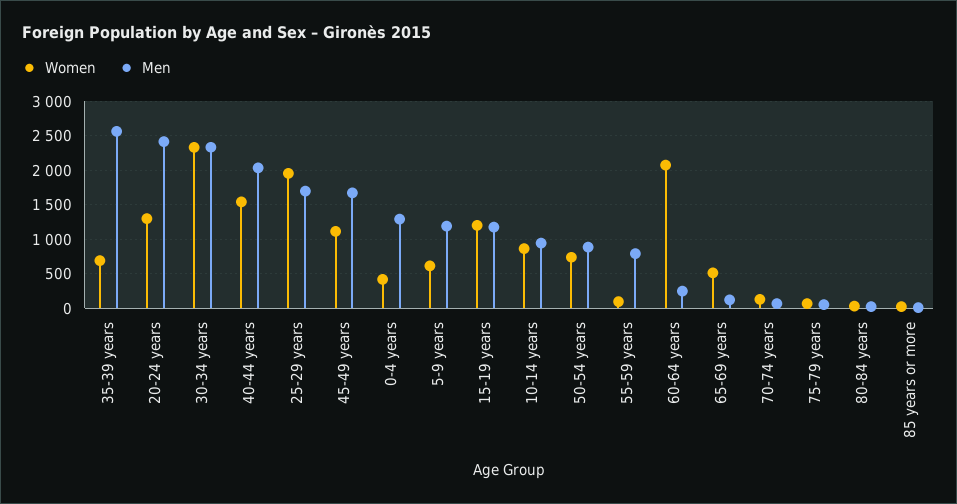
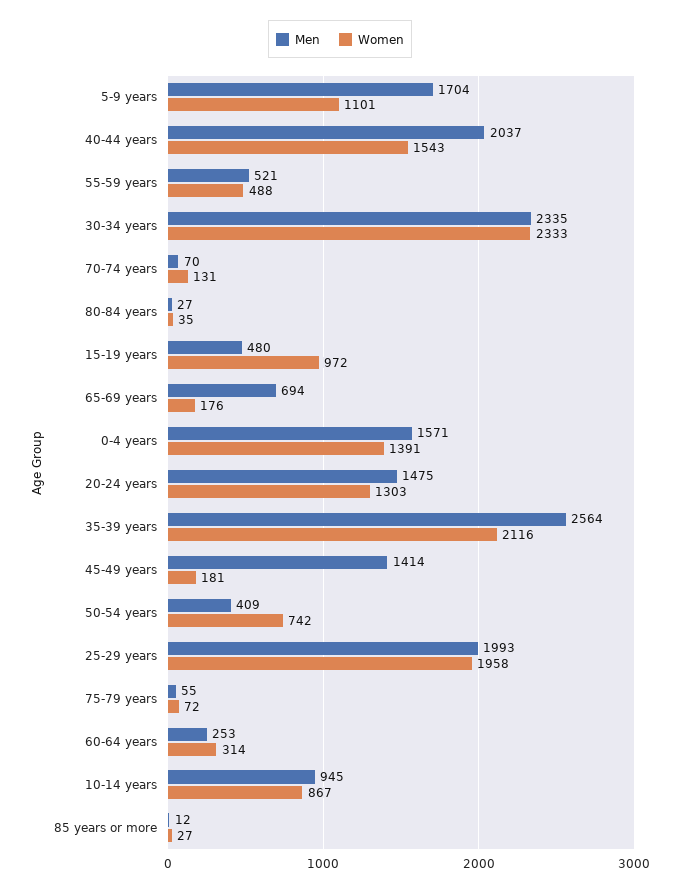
  {
    "Women": {
-     "35-39 years": 700,
+     "35-39 years": 2116,
      "20-24 years": 1303,
      "30-34 years": 2333,
      "40-44 years": 1543,
      "25-29 years": 1958,
-     "45-49 years": 1100,
+     "45-49 years": 181,
-     "0-4 years": 400,
+     "0-4 years": 1391,
-     "5-9 years": 600,
+     "5-9 years": 1101,
-     "15-19 years": 1200,
+     "15-19 years": 972,
      "10-14 years": 867,
      "50-54 years": 742,
-     "55-59 years": 100,
+     "55-59 years": 488,
-     "60-64 years": 2100,
+     "60-64 years": 314,
-     "65-69 years": 500,
+     "65-69 years": 176,
      "70-74 years": 131,
      "75-79 years": 72,
      "80-84 years": 35,
      "85 years or more": 27
    },
    "Men": {
      "35-39 years": 2564,
-     "20-24 years": 2400,
+     "20-24 years": 1475,
      "30-34 years": 2335,
      "40-44 years": 2037,
-     "25-29 years": 1700,
+     "25-29 years": 1993,
-     "45-49 years": 1700,
+     "45-49 years": 1414,
-     "0-4 years": 1300,
+     "0-4 years": 1571,
-     "5-9 years": 1200,
+     "5-9 years": 1704,
-     "15-19 years": 1200,
+     "15-19 years": 480,
      "10-14 years": 945,
-     "50-54 years": 900,
+     "50-54 years": 409,
-     "55-59 years": 800,
+     "55-59 years": 521,
      "60-64 years": 253,
-     "65-69 years": 100,
+     "65-69 years": 694,
      "70-74 years": 70,
      "75-79 years": 55,
      "80-84 years": 27,
      "85 years or more": 12
    }
  }

